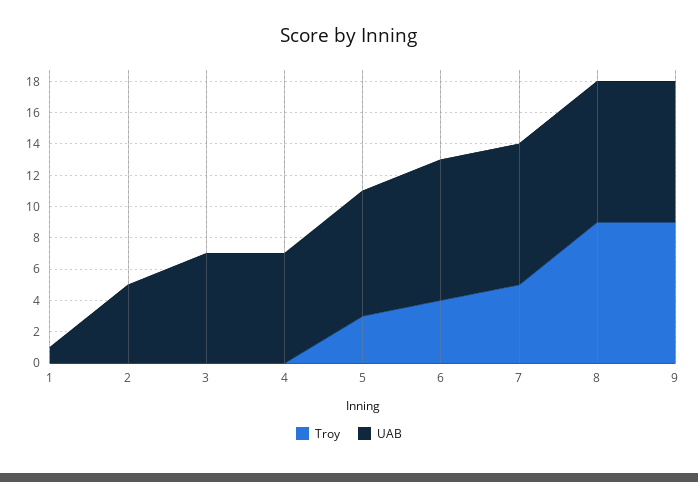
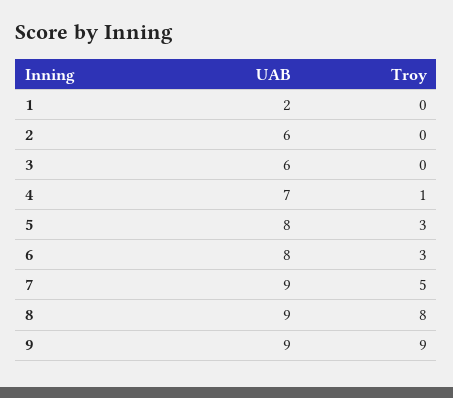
  {
    "Troy": {
      "1": 0,
      "2": 0,
      "3": 0,
-     "4": 0,
+     "4": 1,
      "5": 3,
-     "6": 4,
+     "6": 3,
      "7": 5,
-     "8": 9,
+     "8": 8,
      "9": 9
    },
    "UAB": {
-     "1": 1,
+     "1": 2,
-     "2": 5,
+     "2": 6,
-     "3": 7,
+     "3": 6,
      "4": 7,
      "5": 8,
-     "6": 9,
+     "6": 8,
      "7": 9,
      "8": 9,
      "9": 9
    }
  }

